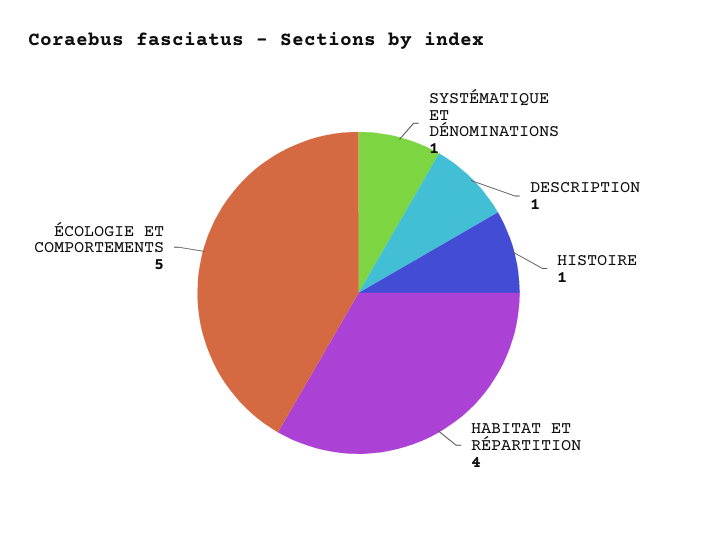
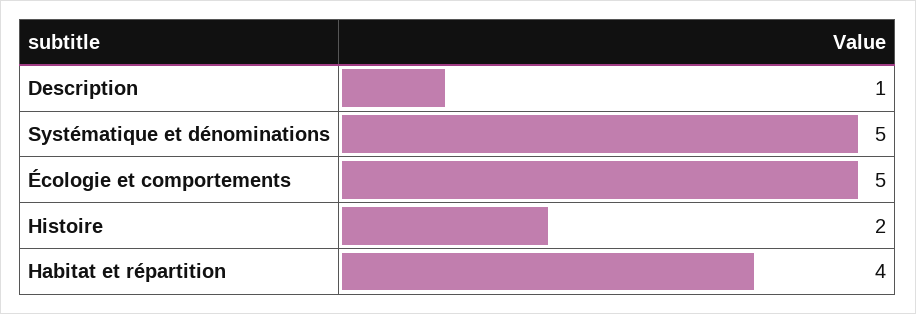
  {
-   "SYSTÉMATIQUE ET DÉNOMINATIONS": 1,
+   "SYSTÉMATIQUE ET DÉNOMINATIONS": 5,
    "DESCRIPTION": 1,
-   "HISTOIRE": 1,
+   "HISTOIRE": 2,
    "HABITAT ET RÉPARTITION": 4,
    "ÉCOLOGIE ET COMPORTEMENTS": 5
  }

